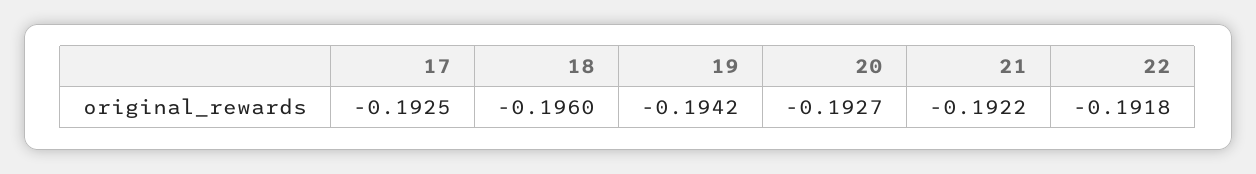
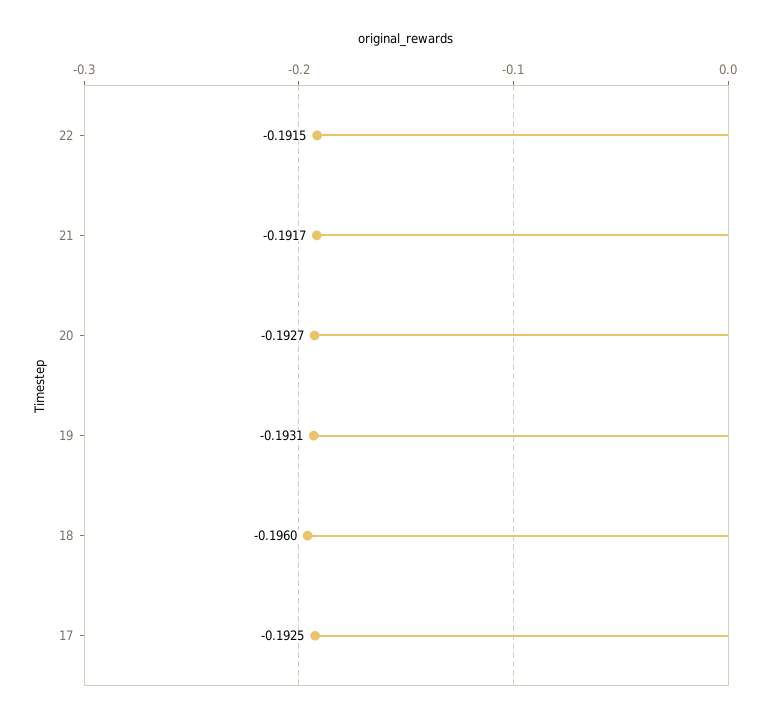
  {
    "17": -0.1925,
    "18": -0.196,
-   "19": -0.1942,
+   "19": -0.1931,
    "20": -0.1927,
-   "21": -0.1922,
+   "21": -0.1917,
-   "22": -0.1918
+   "22": -0.1915
  }

